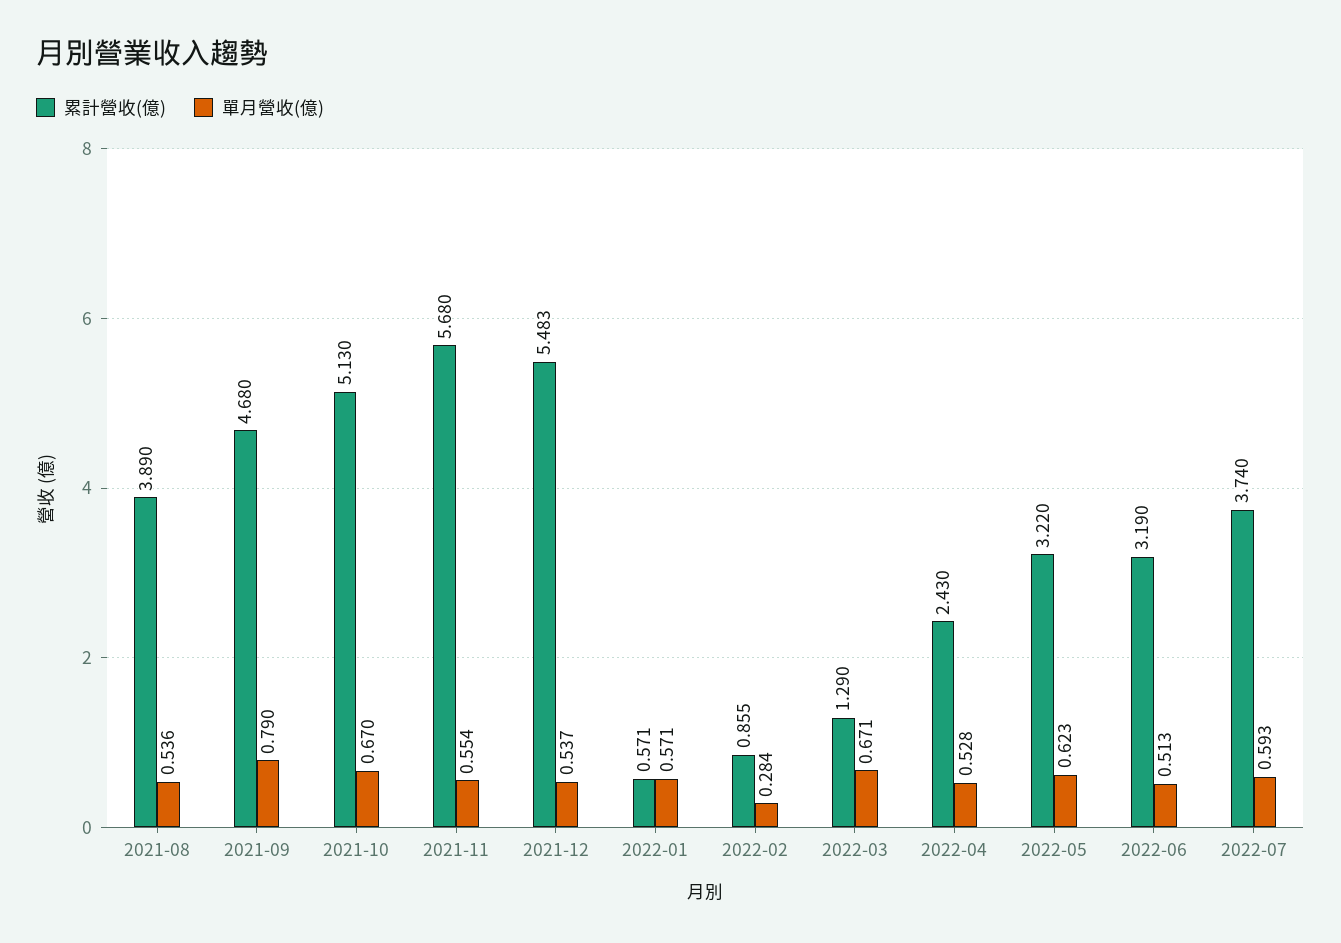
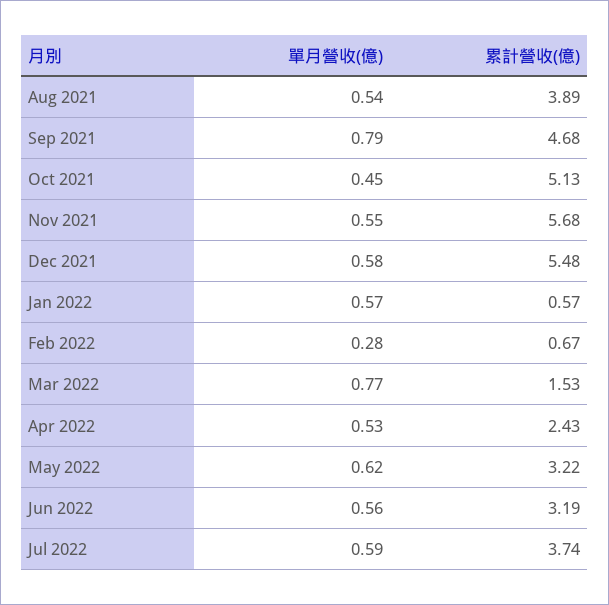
  {
    "累計營收(億)": {
      "2021-08": 3.89,
      "2021-09": 4.68,
      "2021-10": 5.13,
      "2021-11": 5.68,
      "2021-12": 5.483,
      "2022-01": 0.571,
-     "2022-02": 0.855,
+     "2022-02": 0.67,
-     "2022-03": 1.29,
+     "2022-03": 1.53,
      "2022-04": 2.43,
      "2022-05": 3.22,
      "2022-06": 3.19,
      "2022-07": 3.74
    },
    "單月營收(億)": {
      "2021-08": 0.536,
      "2021-09": 0.79,
-     "2021-10": 0.67,
+     "2021-10": 0.45,
      "2021-11": 0.554,
-     "2021-12": 0.537,
+     "2021-12": 0.58,
      "2022-01": 0.571,
      "2022-02": 0.284,
-     "2022-03": 0.671,
+     "2022-03": 0.77,
      "2022-04": 0.528,
      "2022-05": 0.623,
-     "2022-06": 0.513,
+     "2022-06": 0.56,
      "2022-07": 0.593
    }
  }

